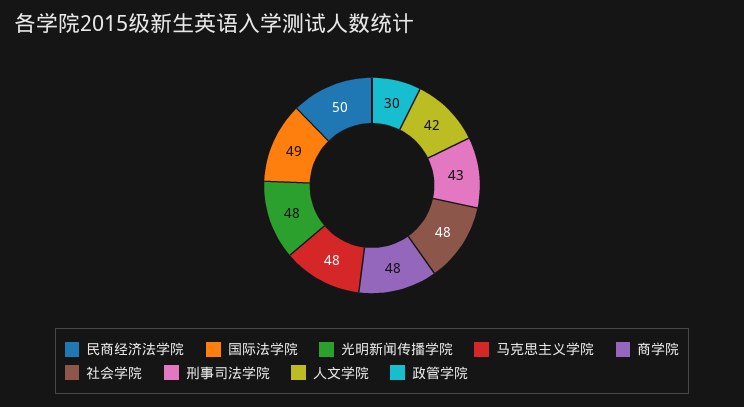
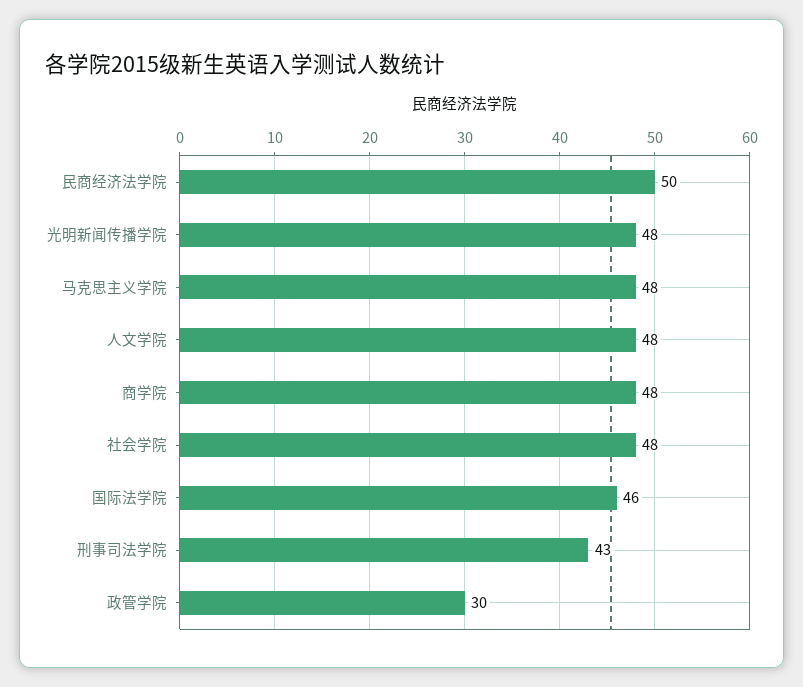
  {
    "民商经济法学院": 50,
-   "国际法学院": 49,
+   "国际法学院": 46,
    "光明新闻传播学院": 48,
    "马克思主义学院": 48,
    "商学院": 48,
    "社会学院": 48,
    "刑事司法学院": 43,
-   "人文学院": 42,
+   "人文学院": 48,
    "政管学院": 30
  }

